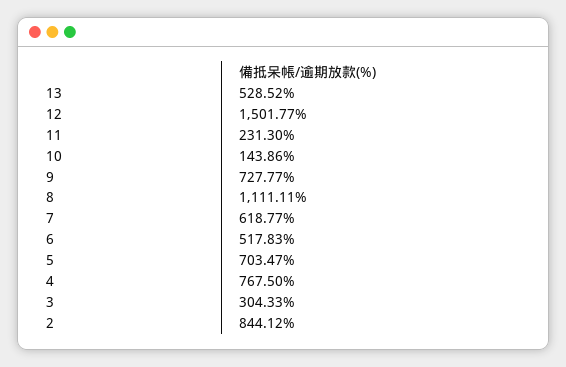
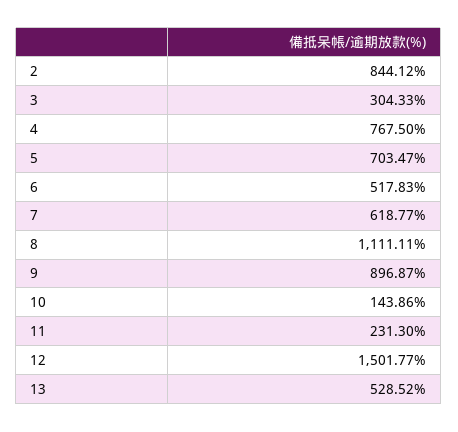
  {
    "13": 528.52,
    "12": 1501.77,
    "11": 231.3,
    "10": 143.86,
-   "9": 727.77,
+   "9": 896.87,
    "8": 1111.11,
    "7": 618.77,
    "6": 517.83,
    "5": 703.47,
    "4": 767.5,
    "3": 304.33,
    "2": 844.12
  }

